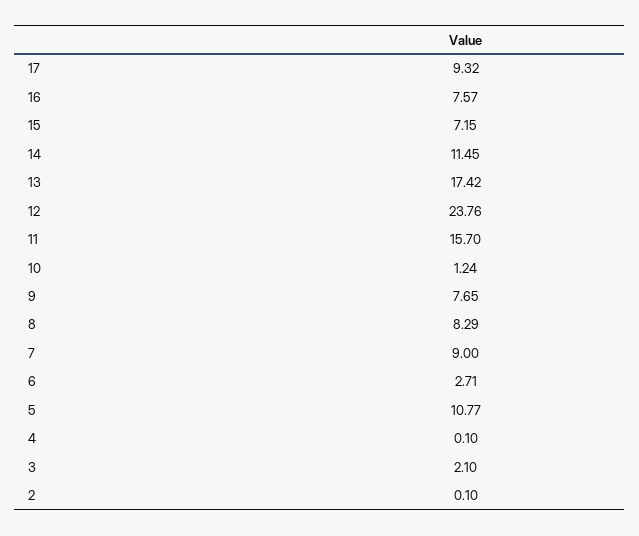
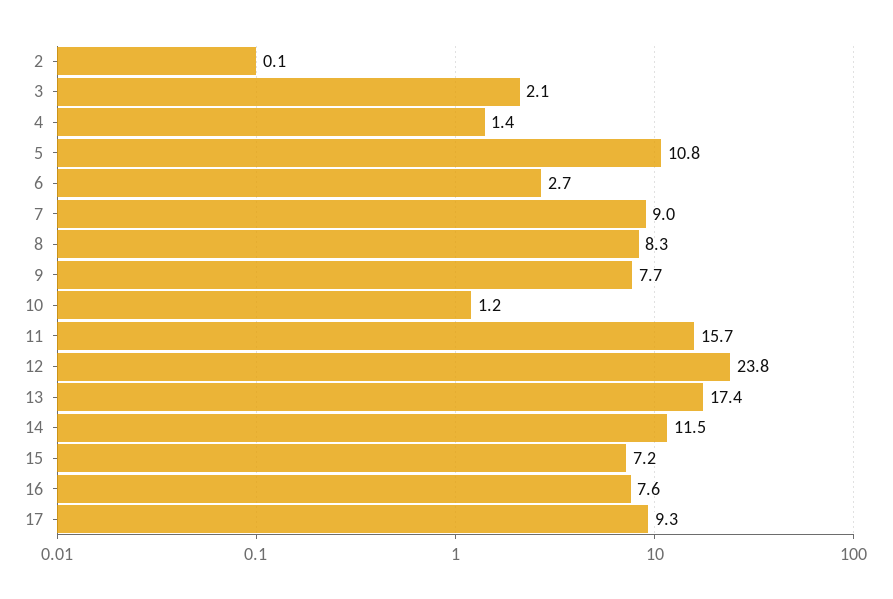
  {
    "17": 9.32,
    "16": 7.57,
    "15": 7.15,
    "14": 11.45,
    "13": 17.42,
    "12": 23.76,
    "11": 15.7,
    "10": 1.24,
    "9": 7.65,
    "8": 8.29,
    "7": 9,
    "6": 2.71,
    "5": 10.77,
-   "4": 0.1,
+   "4": 1.4,
    "3": 2.1,
    "2": 0.1
  }

